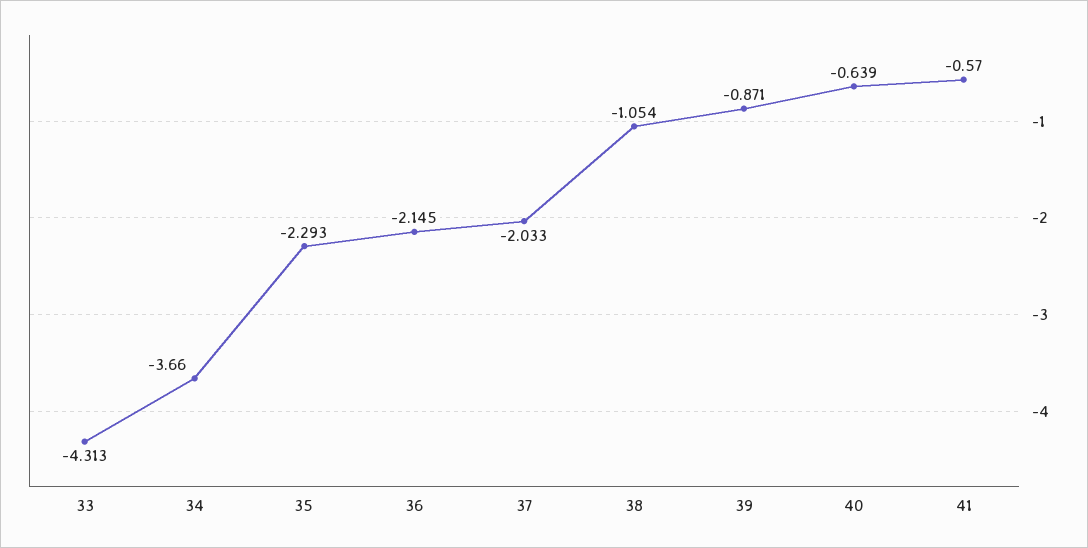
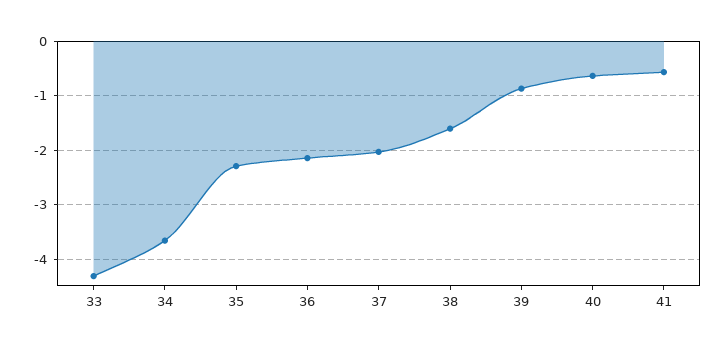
  {
    "33": -4.313,
    "34": -3.66,
    "35": -2.293,
    "36": -2.145,
    "37": -2.033,
-   "38": -1.054,
+   "38": -1.6,
    "39": -0.871,
    "40": -0.639,
    "41": -0.57
  }

